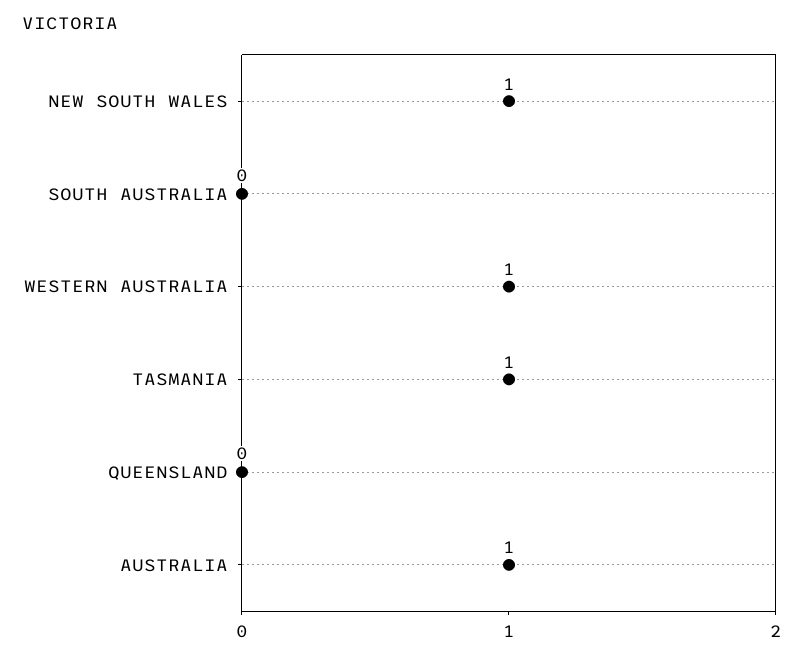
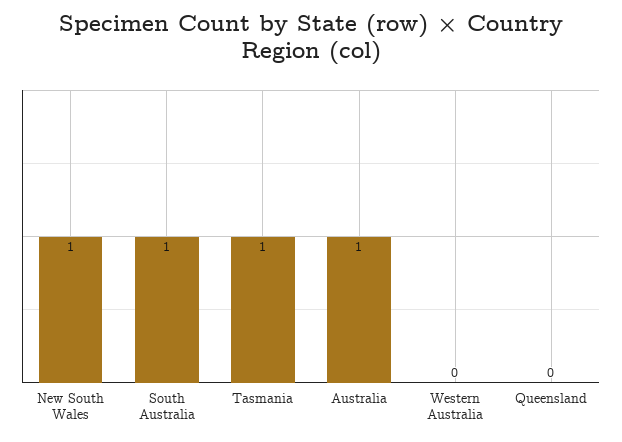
  {
    "NEW SOUTH WALES": 1,
-   "SOUTH AUSTRALIA": 0,
+   "SOUTH AUSTRALIA": 1,
-   "WESTERN AUSTRALIA": 1,
+   "WESTERN AUSTRALIA": 0,
    "TASMANIA": 1,
    "QUEENSLAND": 0,
    "AUSTRALIA": 1
  }

